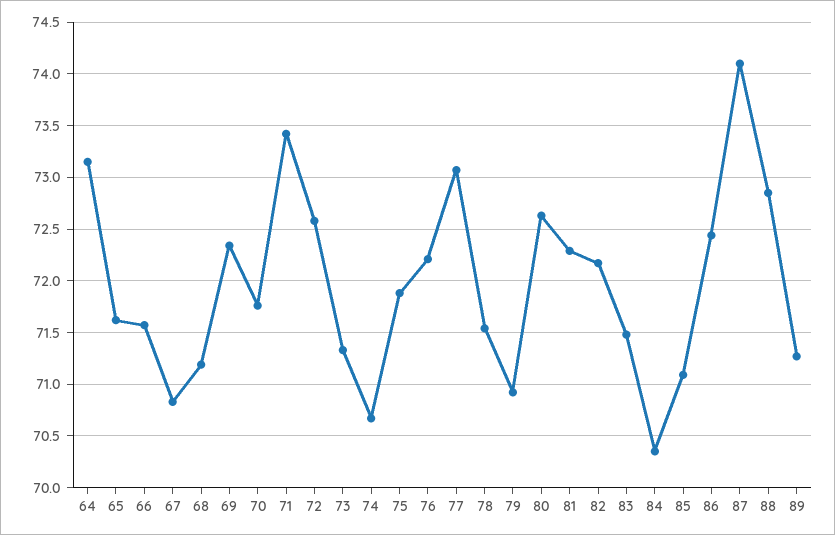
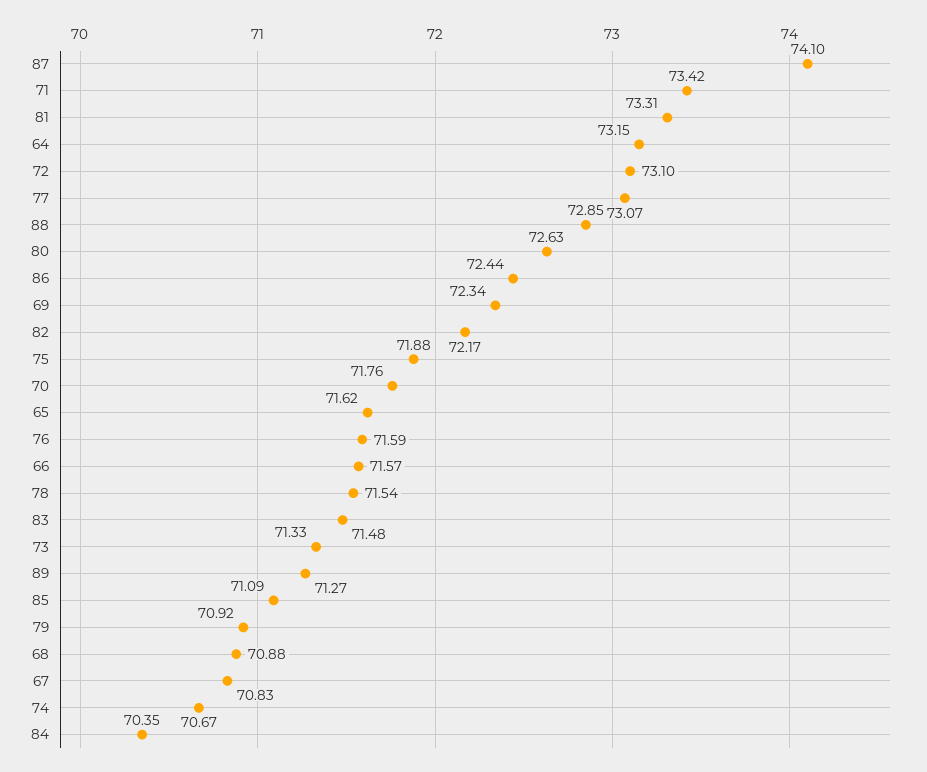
  {
    "64": 73.15,
    "65": 71.62,
    "66": 71.57,
    "67": 70.83,
-   "68": 71.2,
+   "68": 70.88,
    "69": 72.34,
    "70": 71.76,
    "71": 73.42,
-   "72": 72.6,
+   "72": 73.1,
    "73": 71.33,
    "74": 70.67,
    "75": 71.88,
-   "76": 72.2,
+   "76": 71.59,
    "77": 73.07,
    "78": 71.54,
    "79": 70.92,
    "80": 72.63,
-   "81": 72.3,
+   "81": 73.31,
    "82": 72.17,
    "83": 71.48,
    "84": 70.35,
    "85": 71.09,
    "86": 72.44,
    "87": 74.1,
    "88": 72.85,
    "89": 71.27
  }

